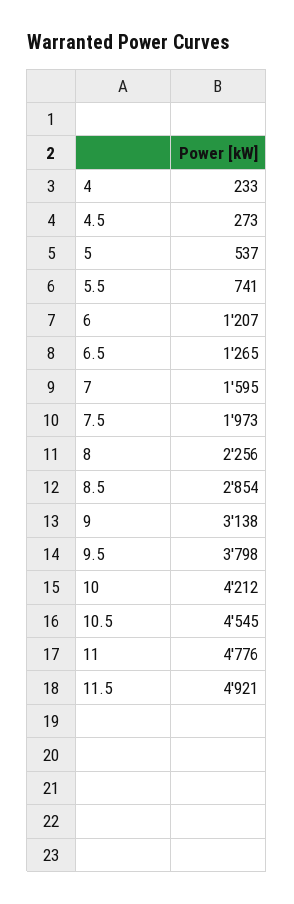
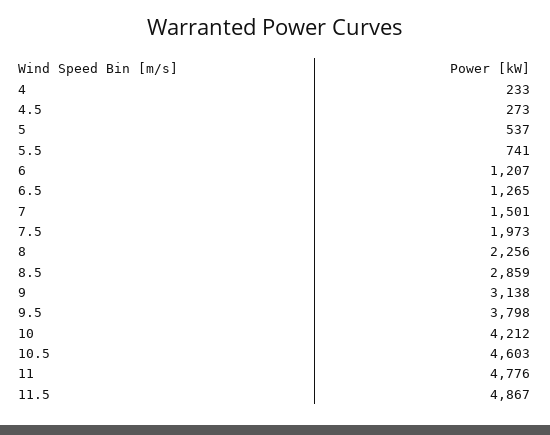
  {
    "4": 233,
    "4.5": 273,
    "5": 537,
    "5.5": 741,
    "6": 1207,
    "6.5": 1265,
-   "7": 1595,
+   "7": 1501,
    "7.5": 1973,
    "8": 2256,
-   "8.5": 2854,
+   "8.5": 2859,
    "9": 3138,
    "9.5": 3798,
    "10": 4212,
-   "10.5": 4545,
+   "10.5": 4603,
    "11": 4776,
-   "11.5": 4921
+   "11.5": 4867
  }

